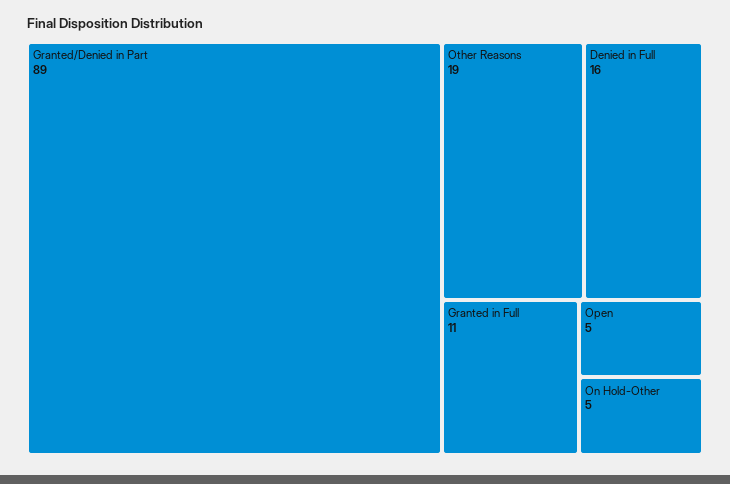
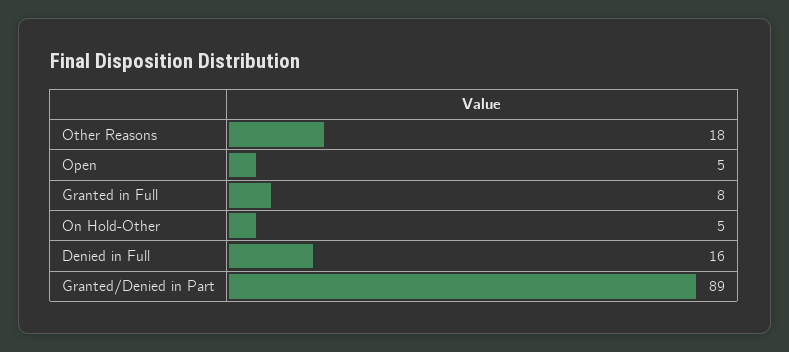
  {
    "Granted/Denied in Part": 89,
-   "Other Reasons": 19,
+   "Other Reasons": 18,
    "Denied in Full": 16,
-   "Granted in Full": 11,
+   "Granted in Full": 8,
    "Open": 5,
    "On Hold-Other": 5
  }

